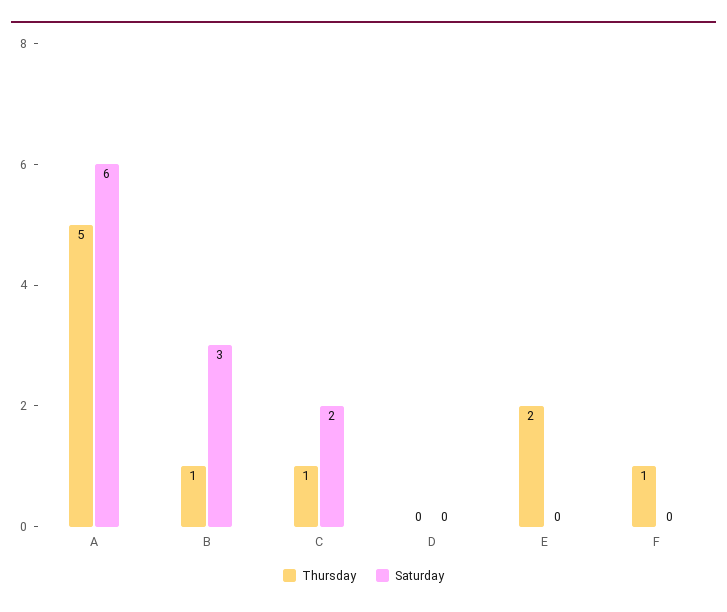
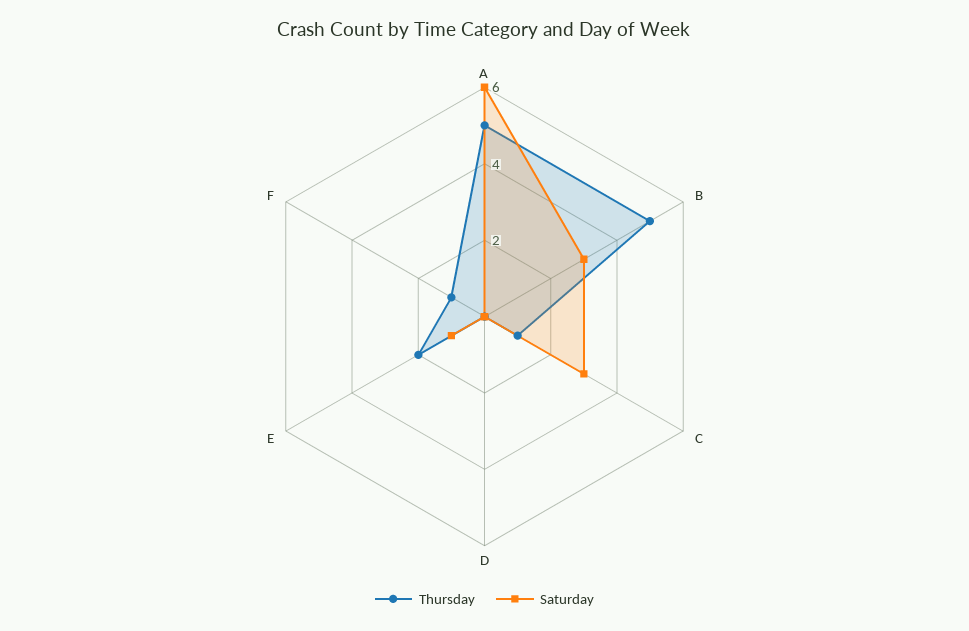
  {
    "Thursday": {
      "A": 5,
-     "B": 1,
+     "B": 5,
      "C": 1,
      "D": 0,
      "E": 2,
      "F": 1
    },
    "Saturday": {
      "A": 6,
      "B": 3,
-     "C": 2,
+     "C": 3,
      "D": 0,
-     "E": 0,
+     "E": 1,
      "F": 0
    }
  }

